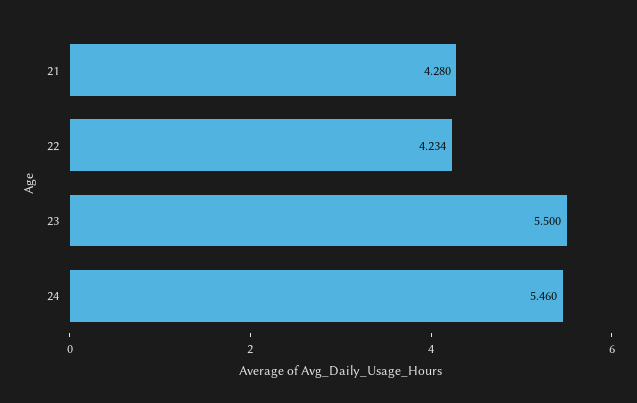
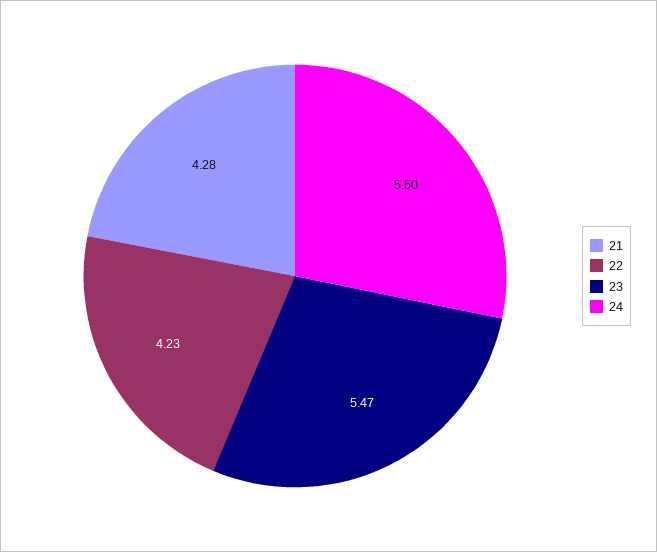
  {
    "21": 4.28,
    "22": 4.234,
-   "23": 5.5,
+   "23": 5.47,
-   "24": 5.46
+   "24": 5.5
  }

